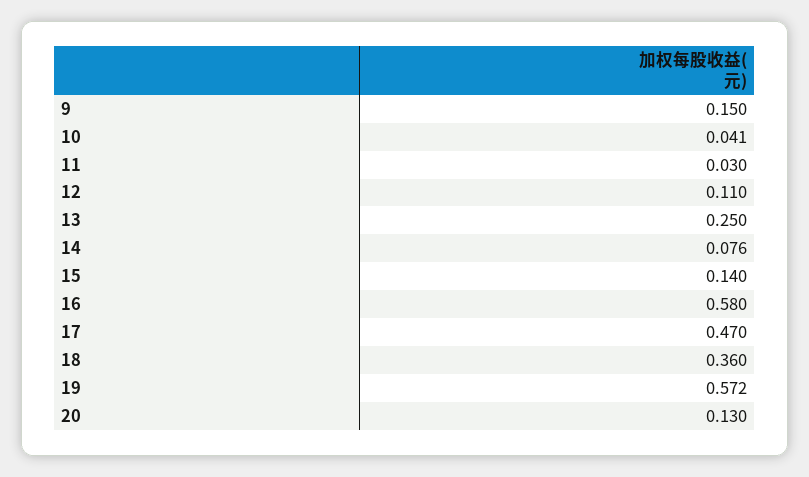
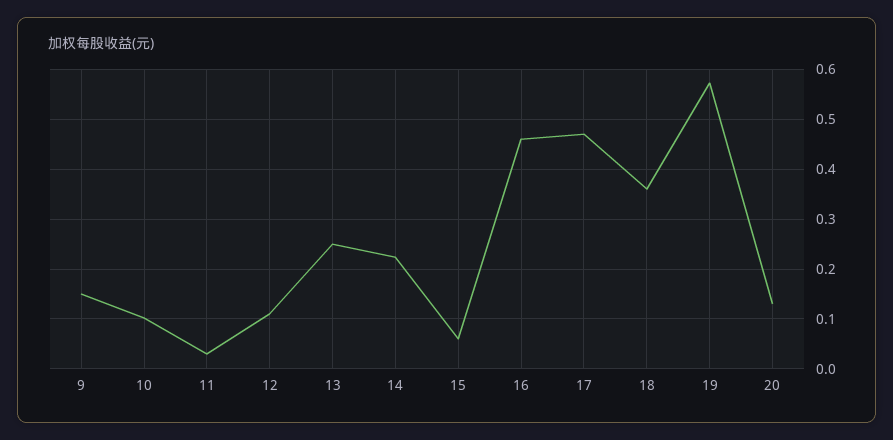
  {
    "9": 0.15,
-   "10": 0.041,
+   "10": 0.1,
    "11": 0.03,
    "12": 0.11,
    "13": 0.25,
-   "14": 0.076,
+   "14": 0.22,
-   "15": 0.14,
+   "15": 0.06,
-   "16": 0.58,
+   "16": 0.46,
    "17": 0.47,
    "18": 0.36,
    "19": 0.572,
    "20": 0.13
  }

